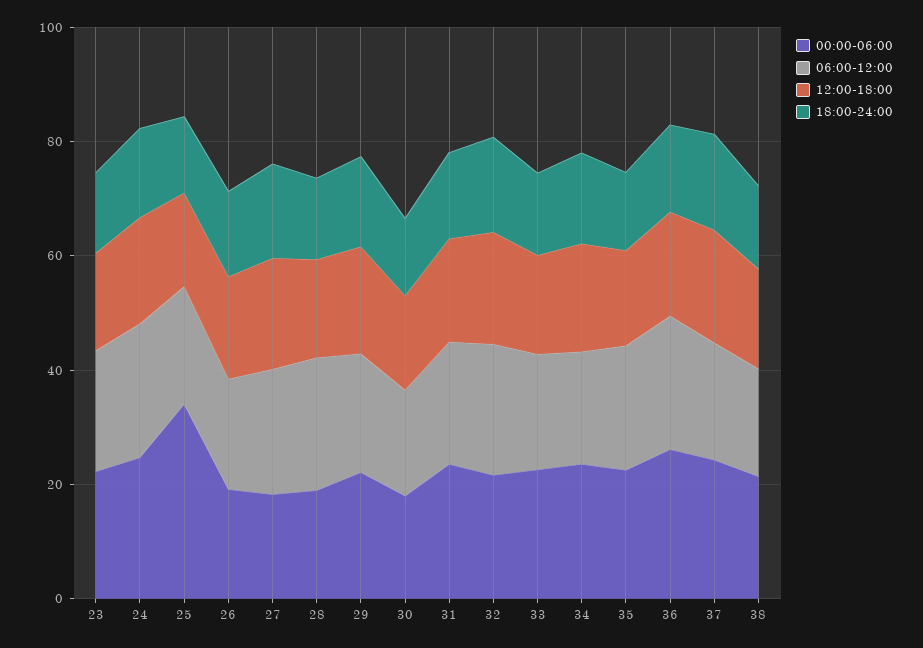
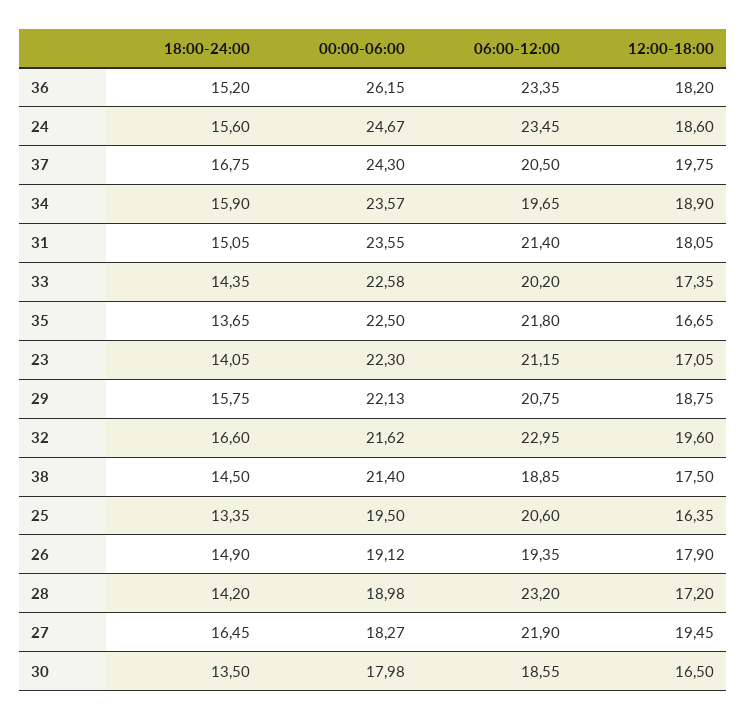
  {
    "00:00-06:00": {
      "23": 22.3,
      "24": 24.67,
-     "25": 35,
+     "25": 19.5,
      "26": 19.12,
      "27": 18.27,
      "28": 18.98,
      "29": 22.13,
      "30": 17.98,
      "31": 23.55,
      "32": 21.62,
      "33": 22.58,
      "34": 23.57,
      "35": 22.5,
      "36": 26.15,
      "37": 24.3,
      "38": 21.4
    },
    "06:00-12:00": {
      "23": 21.15,
      "24": 23.45,
      "25": 20.6,
      "26": 19.35,
      "27": 21.9,
      "28": 23.2,
      "29": 20.75,
      "30": 18.55,
      "31": 21.4,
      "32": 22.95,
      "33": 20.2,
      "34": 19.65,
      "35": 21.8,
      "36": 23.35,
      "37": 20.5,
      "38": 18.85
    },
    "12:00-18:00": {
      "23": 17.05,
      "24": 18.6,
      "25": 16.35,
      "26": 17.9,
      "27": 19.45,
      "28": 17.2,
      "29": 18.75,
      "30": 16.5,
      "31": 18.05,
      "32": 19.6,
      "33": 17.35,
      "34": 18.9,
      "35": 16.65,
      "36": 18.2,
      "37": 19.75,
      "38": 17.5
    },
    "18:00-24:00": {
      "23": 14.05,
      "24": 15.6,
      "25": 13.35,
      "26": 14.9,
      "27": 16.45,
      "28": 14.2,
      "29": 15.75,
      "30": 13.5,
      "31": 15.05,
      "32": 16.6,
      "33": 14.35,
      "34": 15.9,
      "35": 13.65,
      "36": 15.2,
      "37": 16.75,
      "38": 14.5
    }
  }

